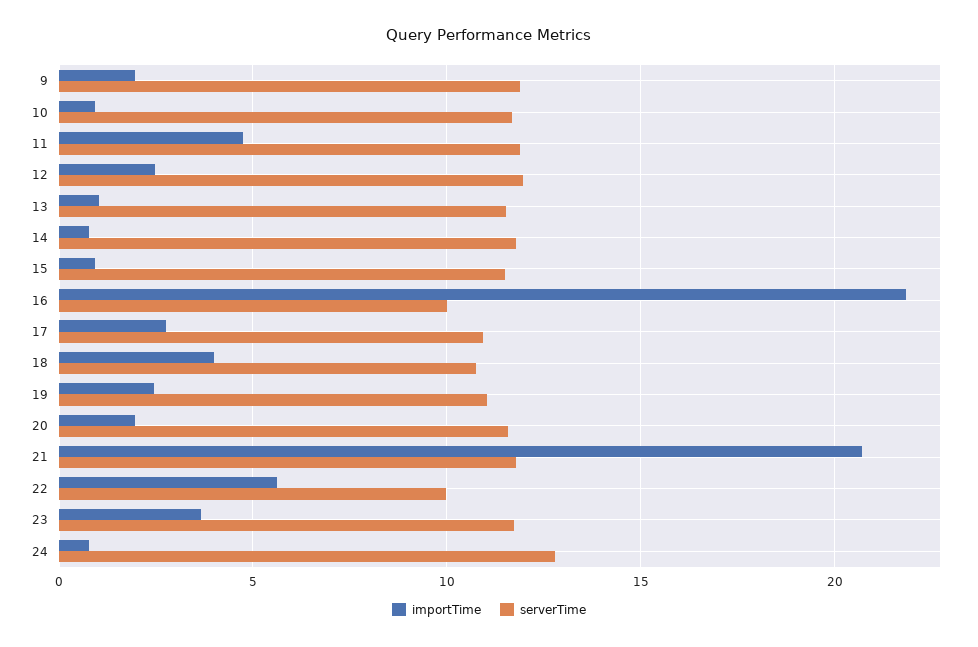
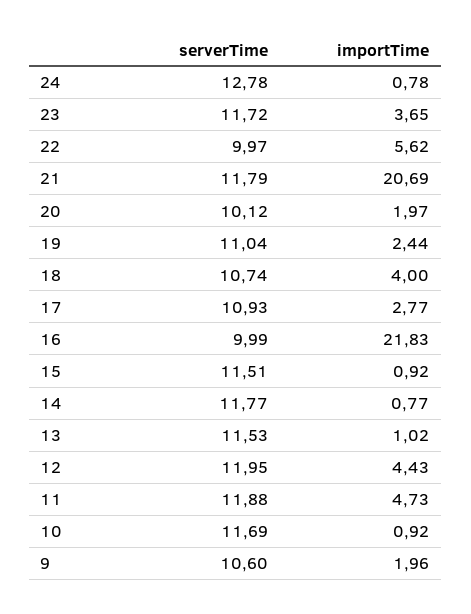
  {
    "importTime": {
      "9": 1.96,
      "10": 0.92,
      "11": 4.73,
-     "12": 2.5,
+     "12": 4.43,
      "13": 1.02,
      "14": 0.77,
      "15": 0.92,
      "16": 21.83,
      "17": 2.77,
      "18": 4,
      "19": 2.44,
      "20": 1.97,
      "21": 20.69,
      "22": 5.62,
      "23": 3.65,
      "24": 0.78
    },
    "serverTime": {
-     "9": 12,
+     "9": 10.6,
      "10": 11.69,
      "11": 11.88,
      "12": 11.95,
      "13": 11.53,
      "14": 11.77,
      "15": 11.51,
      "16": 9.99,
      "17": 10.93,
      "18": 10.74,
      "19": 11.04,
-     "20": 11.5,
+     "20": 10.12,
      "21": 11.79,
      "22": 9.97,
      "23": 11.72,
      "24": 12.78
    }
  }

